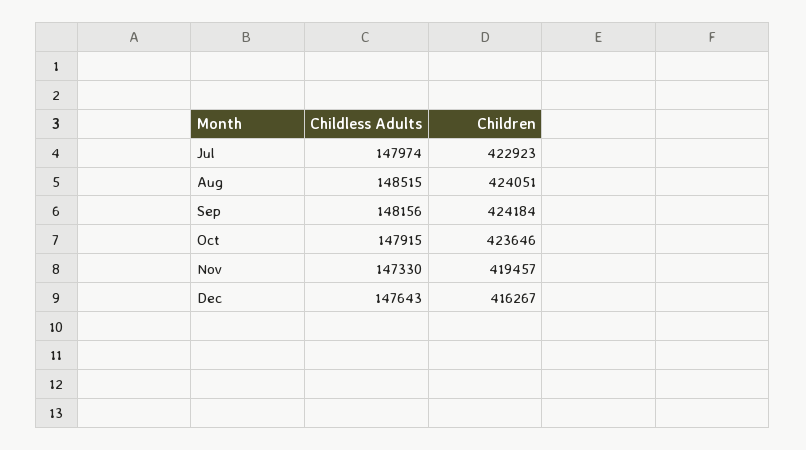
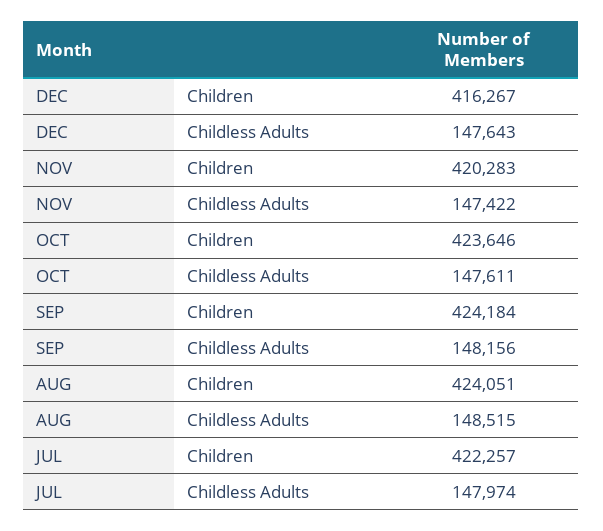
  {
    "Childless Adults": {
      "Jul": 147974,
      "Aug": 148515,
      "Sep": 148156,
-     "Oct": 147915,
+     "Oct": 147611,
-     "Nov": 147330,
+     "Nov": 147422,
      "Dec": 147643
    },
    "Children": {
-     "Jul": 422923,
+     "Jul": 422257,
      "Aug": 424051,
      "Sep": 424184,
      "Oct": 423646,
-     "Nov": 419457,
+     "Nov": 420283,
      "Dec": 416267
    }
  }

